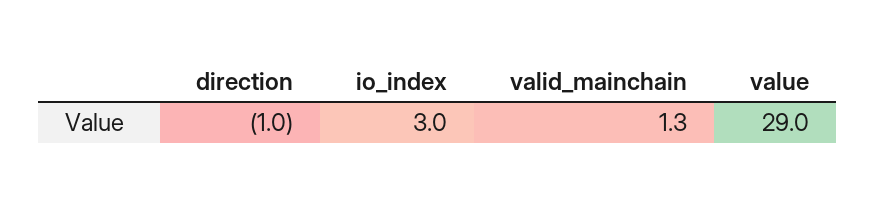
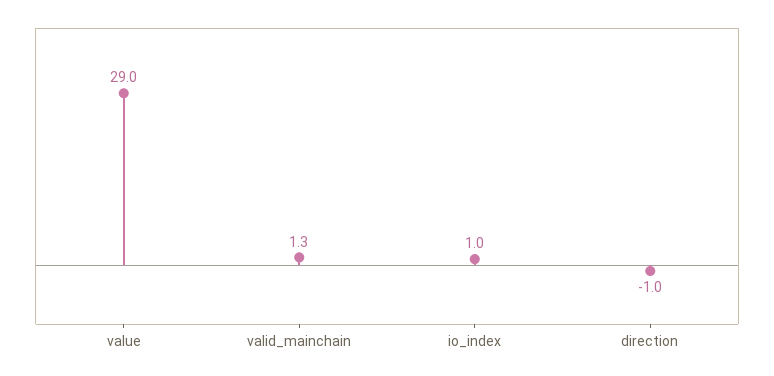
  {
    "direction": -1,
-   "io_index": 3,
+   "io_index": 1,
    "valid_mainchain": 1.3,
    "value": 29
  }

